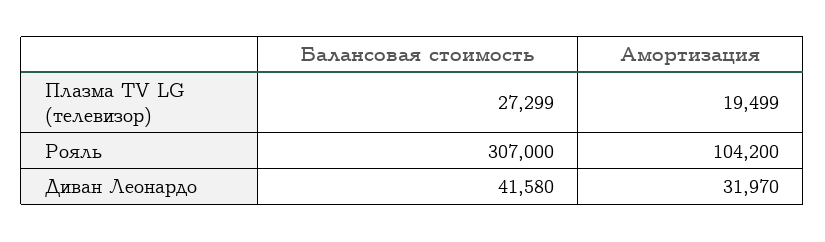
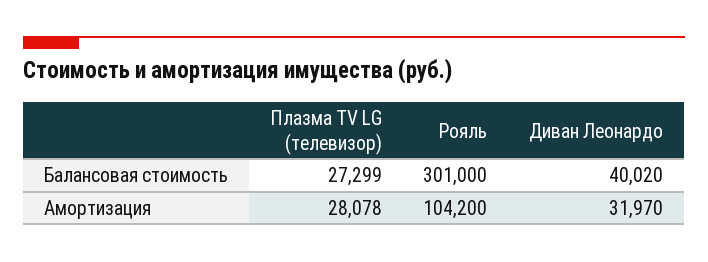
  {
    "Балансовая стоимость": {
      "Плазма TV LG (телевизор)": 27299,
-     "Рояль": 307000,
+     "Рояль": 301000,
-     "Диван Леонардо": 41580
+     "Диван Леонардо": 40020
    },
    "Амортизация": {
-     "Плазма TV LG (телевизор)": 19499,
+     "Плазма TV LG (телевизор)": 28078,
      "Рояль": 104200,
      "Диван Леонардо": 31970
    }
  }

